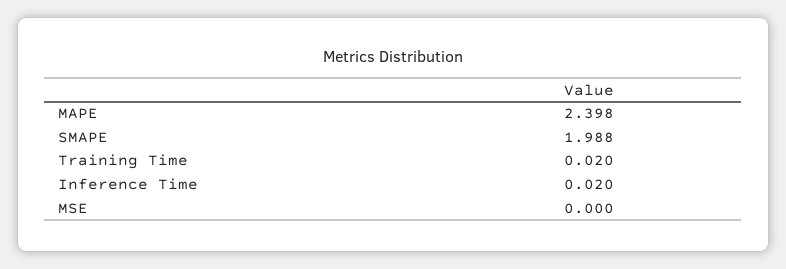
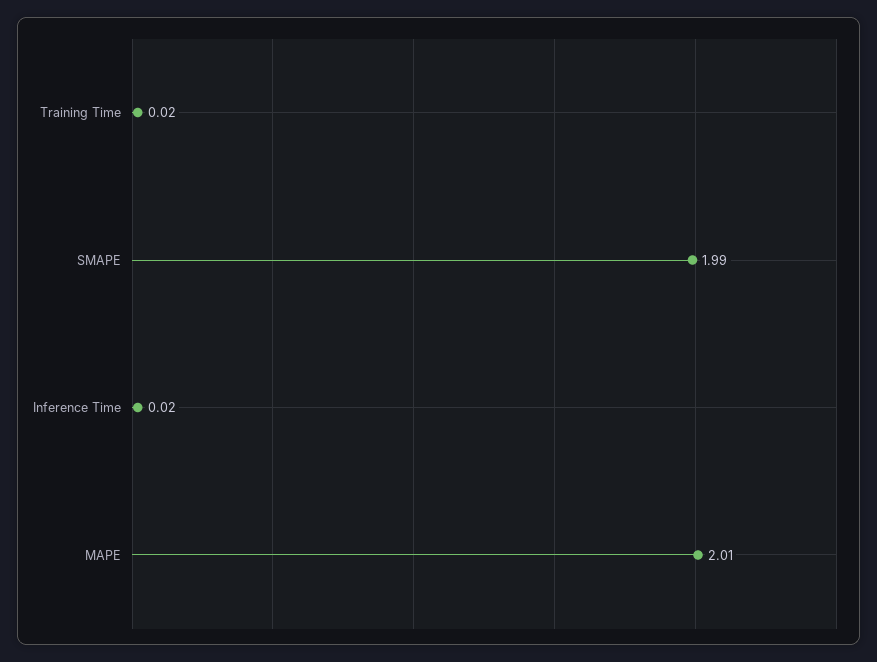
  {
-   "MAPE": 2.398,
+   "MAPE": 2.01,
    "SMAPE": 1.988,
    "Training Time": 0.02,
-   "Inference Time": 0.02,
+   "Inference Time": 0.02
-   "MSE": 0
  }

